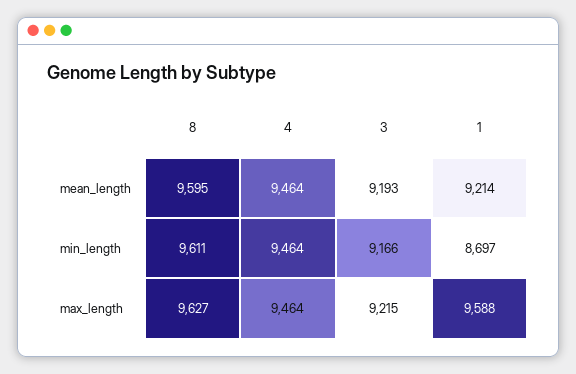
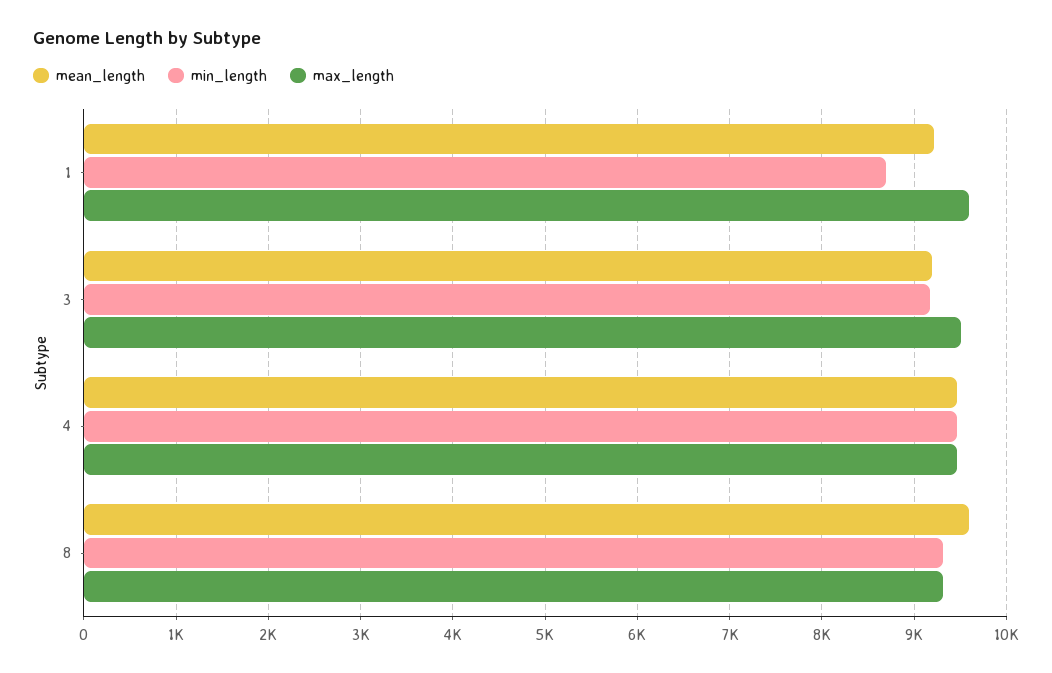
  {
    "mean_length": {
      "8": 9595,
      "4": 9464,
      "3": 9193,
      "1": 9214
    },
    "min_length": {
-     "8": 9611,
+     "8": 9300,
      "4": 9464,
      "3": 9166,
      "1": 8697
    },
    "max_length": {
-     "8": 9627,
+     "8": 9300,
      "4": 9464,
-     "3": 9215,
+     "3": 9500,
      "1": 9588
    }
  }

